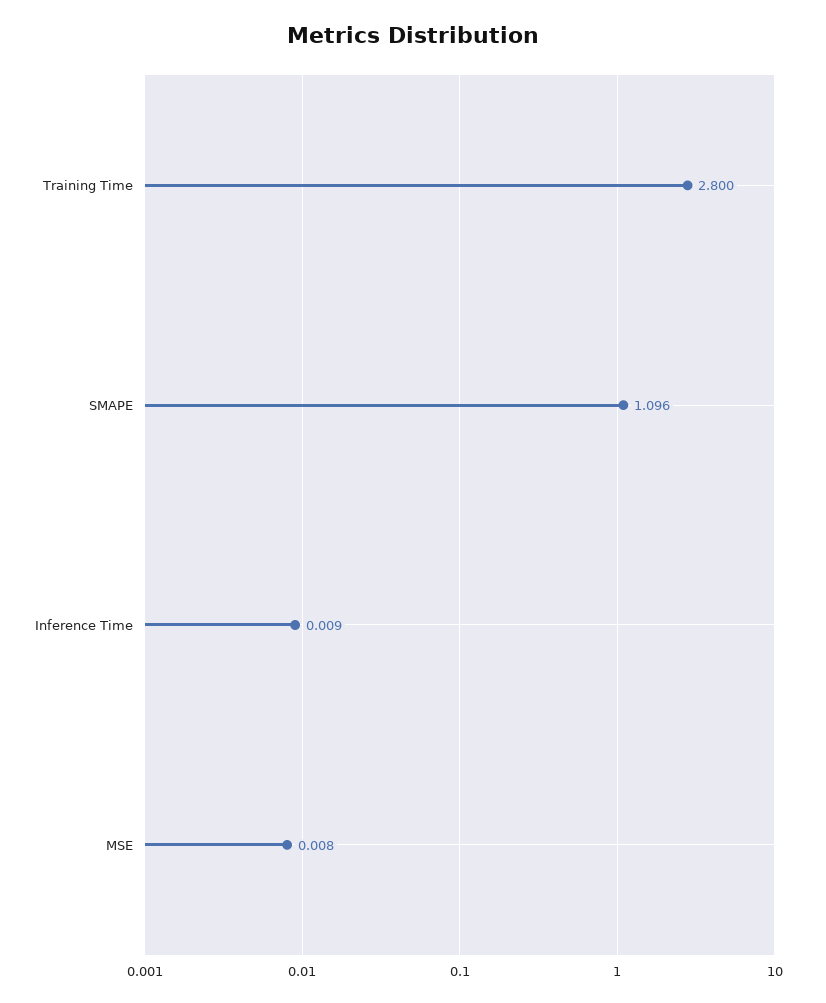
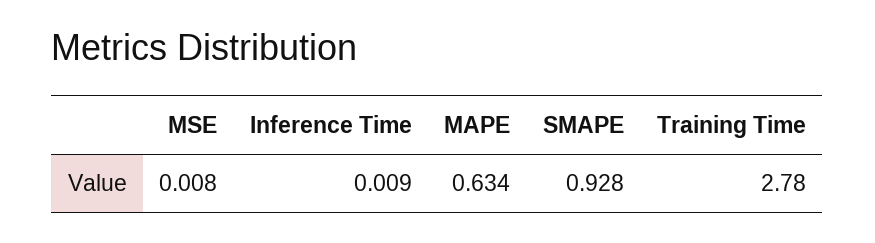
  {
-   "Training Time": 2.8,
+   "Training Time": 2.78,
-   "SMAPE": 1.096,
+   "SMAPE": 0.928,
    "Inference Time": 0.009,
-   "MSE": 0.008
+   "MSE": 0.008,
+   "MAPE": 0.634
  }

